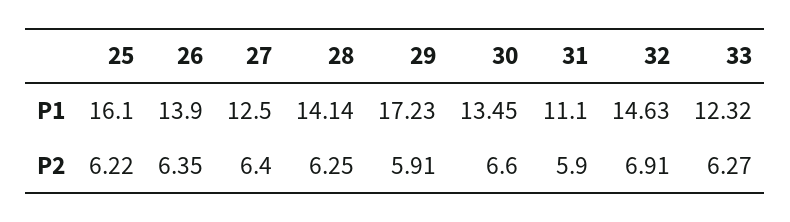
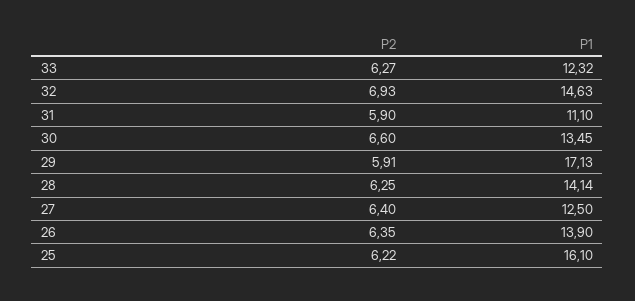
  {
    "25": {
      "P1": 16.1,
      "P2": 6.22
    },
    "26": {
      "P1": 13.9,
      "P2": 6.35
    },
    "27": {
      "P1": 12.5,
      "P2": 6.4
    },
    "28": {
      "P1": 14.14,
      "P2": 6.25
    },
    "29": {
-     "P1": 17.23,
+     "P1": 17.13,
      "P2": 5.91
    },
    "30": {
      "P1": 13.45,
      "P2": 6.6
    },
    "31": {
      "P1": 11.1,
      "P2": 5.9
    },
    "32": {
      "P1": 14.63,
-     "P2": 6.91
+     "P2": 6.93
    },
    "33": {
      "P1": 12.32,
      "P2": 6.27
    }
  }

